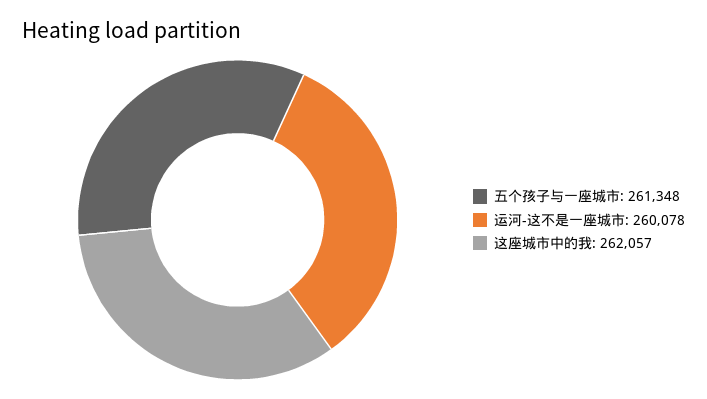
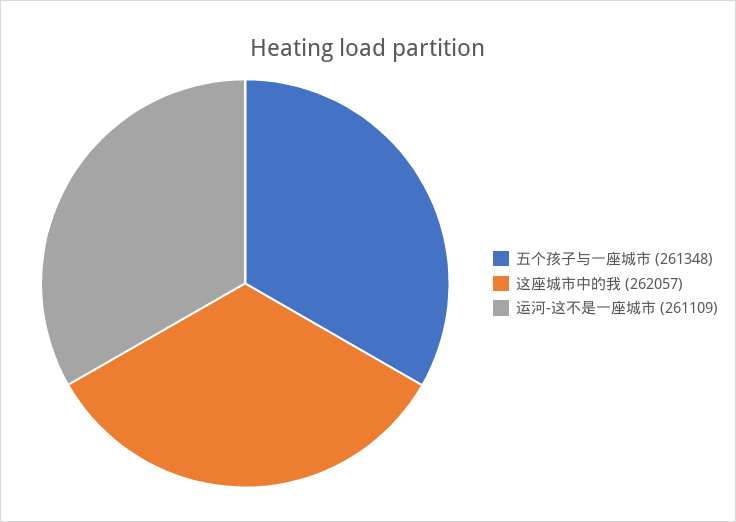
  {
    "五个孩子与一座城市": 261348,
-   "运河-这不是一座城市": 260078,
+   "运河-这不是一座城市": 261109,
    "这座城市中的我": 262057
  }

